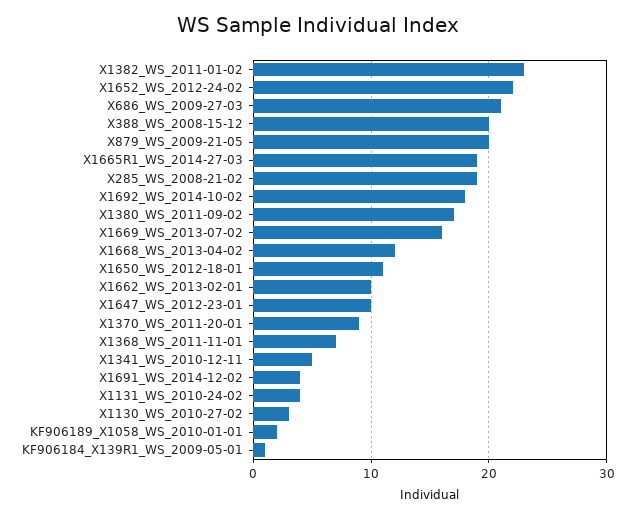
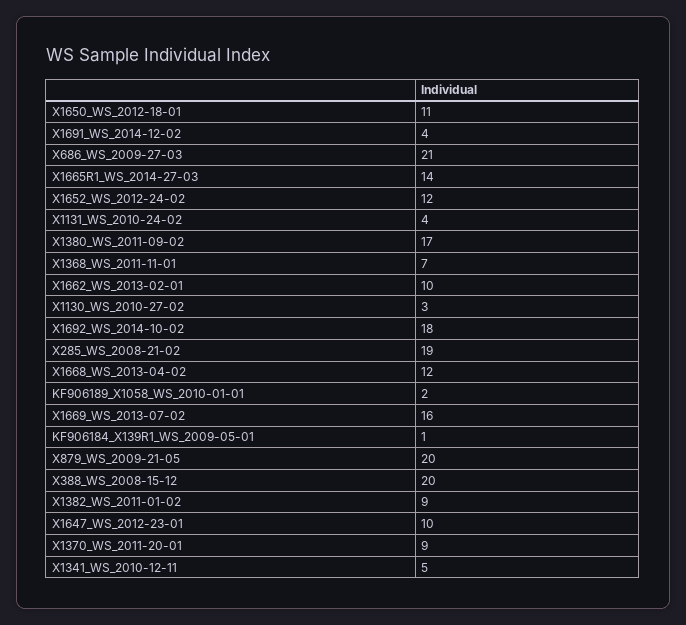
  {
-   "X1382_WS_2011-01-02": 23,
+   "X1382_WS_2011-01-02": 9,
-   "X1652_WS_2012-24-02": 22,
+   "X1652_WS_2012-24-02": 12,
    "X686_WS_2009-27-03": 21,
    "X388_WS_2008-15-12": 20,
    "X879_WS_2009-21-05": 20,
-   "X1665R1_WS_2014-27-03": 19,
+   "X1665R1_WS_2014-27-03": 14,
    "X285_WS_2008-21-02": 19,
    "X1692_WS_2014-10-02": 18,
    "X1380_WS_2011-09-02": 17,
    "X1669_WS_2013-07-02": 16,
    "X1668_WS_2013-04-02": 12,
    "X1650_WS_2012-18-01": 11,
    "X1662_WS_2013-02-01": 10,
    "X1647_WS_2012-23-01": 10,
    "X1370_WS_2011-20-01": 9,
    "X1368_WS_2011-11-01": 7,
    "X1341_WS_2010-12-11": 5,
    "X1691_WS_2014-12-02": 4,
    "X1131_WS_2010-24-02": 4,
    "X1130_WS_2010-27-02": 3,
    "KF906189_X1058_WS_2010-01-01": 2,
    "KF906184_X139R1_WS_2009-05-01": 1
  }

